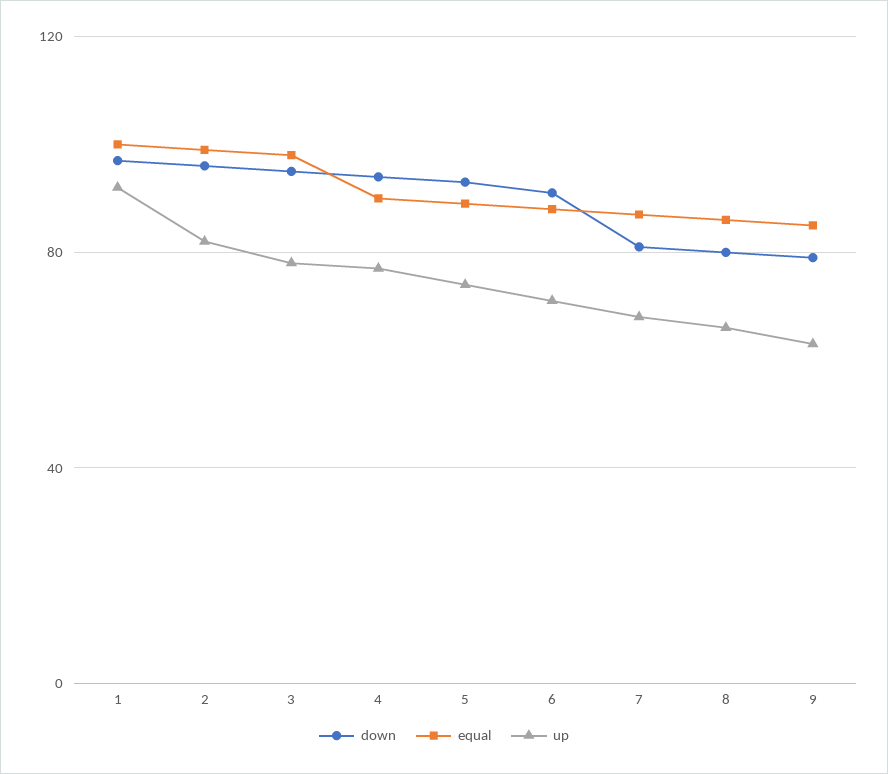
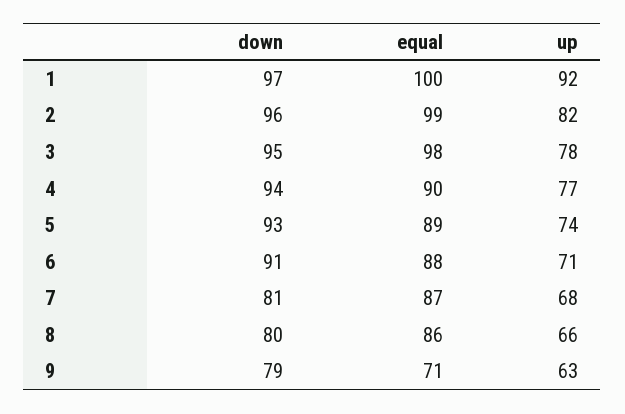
  {
    "down": {
      "1": 97,
      "2": 96,
      "3": 95,
      "4": 94,
      "5": 93,
      "6": 91,
      "7": 81,
      "8": 80,
      "9": 79
    },
    "equal": {
      "1": 100,
      "2": 99,
      "3": 98,
      "4": 90,
      "5": 89,
      "6": 88,
      "7": 87,
      "8": 86,
-     "9": 85
+     "9": 71
    },
    "up": {
      "1": 92,
      "2": 82,
      "3": 78,
      "4": 77,
      "5": 74,
      "6": 71,
      "7": 68,
      "8": 66,
      "9": 63
    }
  }

